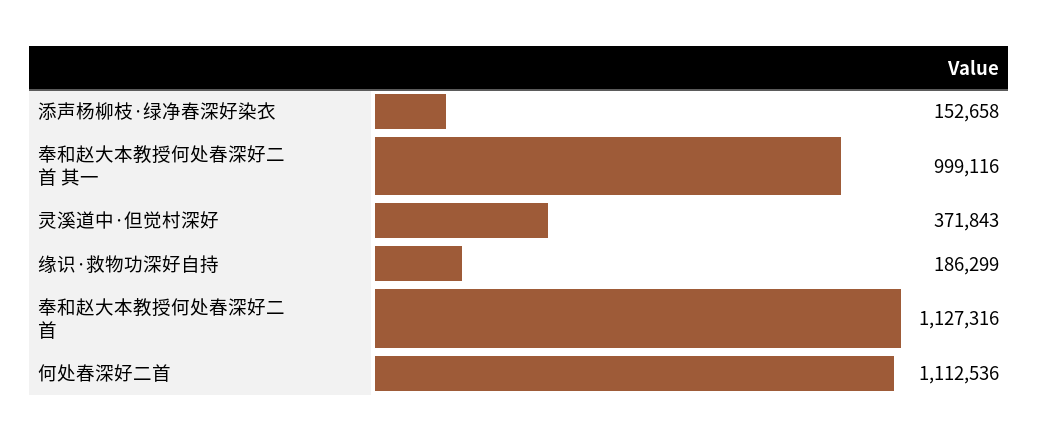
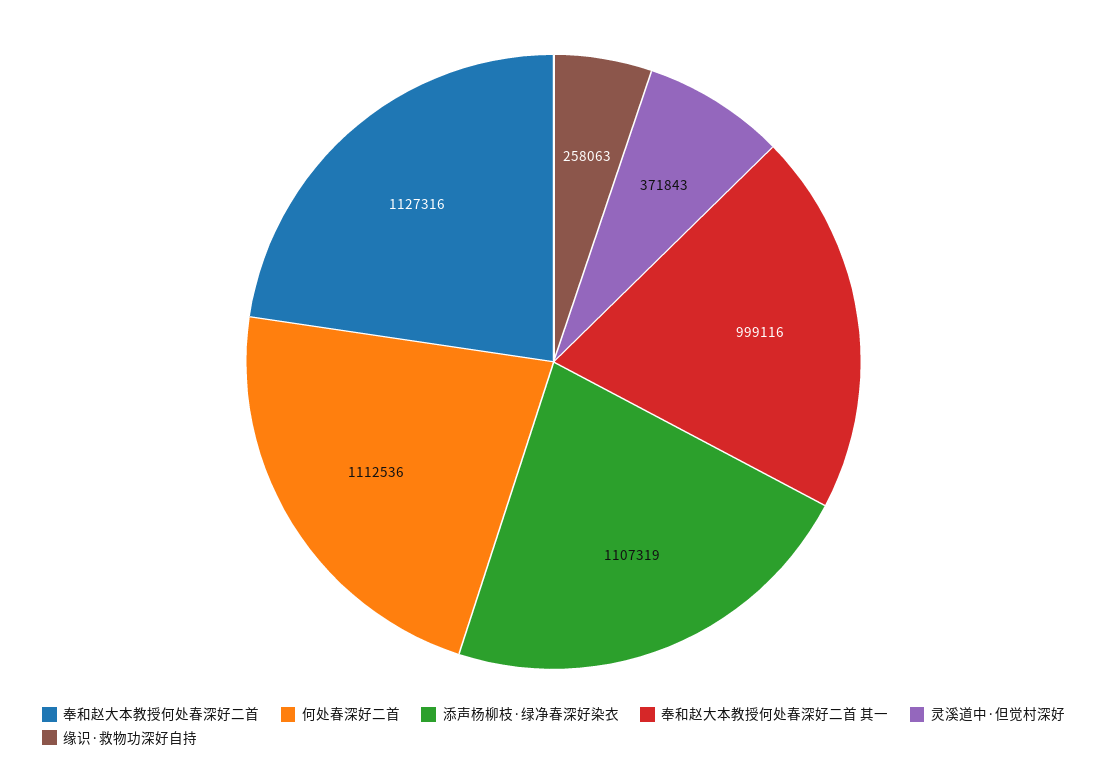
  {
-   "添声杨柳枝·绿净春深好染衣": 152658,
+   "添声杨柳枝·绿净春深好染衣": 1107319,
    "奉和赵大本教授何处春深好二首 其一": 999116,
    "灵溪道中·但觉村深好": 371843,
-   "缘识·救物功深好自持": 186299,
+   "缘识·救物功深好自持": 258063,
    "奉和赵大本教授何处春深好二首": 1127316,
    "何处春深好二首": 1112536
  }

